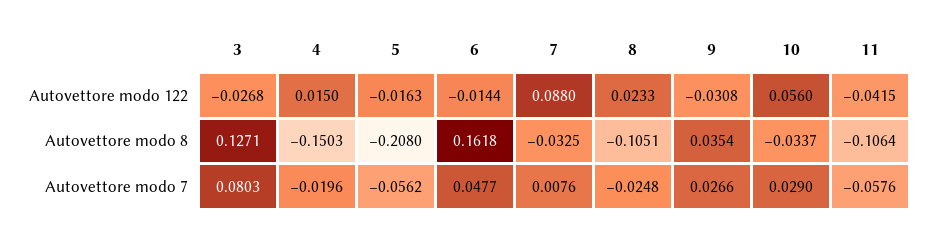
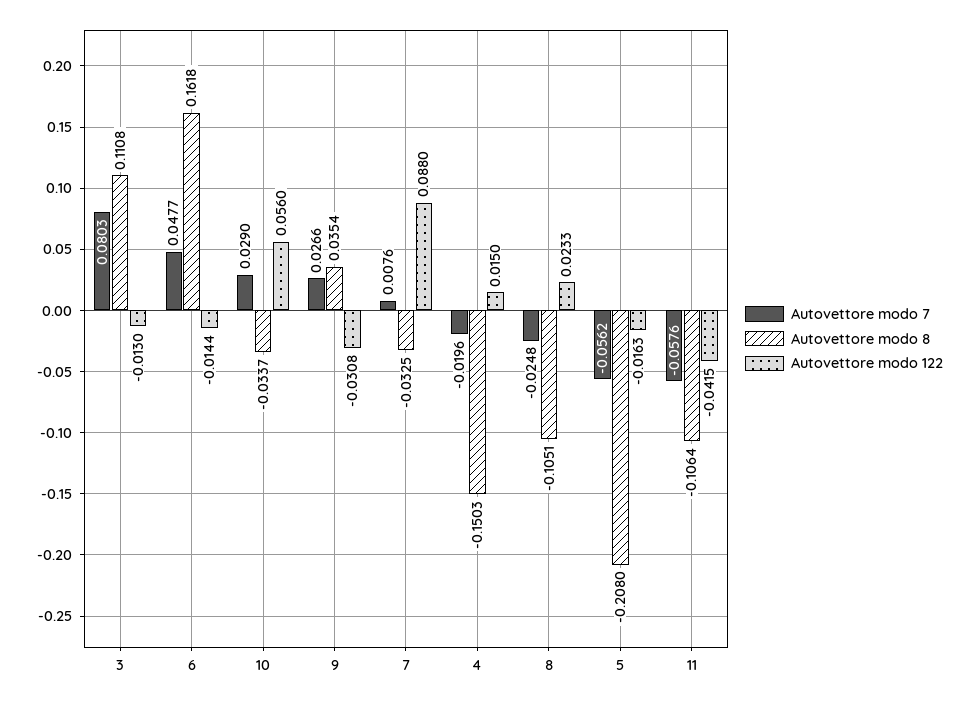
  {
    "Autovettore modo 122": {
-     "3": -0.0268,
+     "3": -0.013,
      "4": 0.015,
      "5": -0.0163,
      "6": -0.0144,
      "7": 0.088,
      "8": 0.0233,
      "9": -0.0308,
      "10": 0.056,
      "11": -0.0415
    },
    "Autovettore modo 8": {
-     "3": 0.1271,
+     "3": 0.1108,
      "4": -0.1503,
      "5": -0.208,
      "6": 0.1618,
      "7": -0.0325,
      "8": -0.1051,
      "9": 0.0354,
      "10": -0.0337,
      "11": -0.1064
    },
    "Autovettore modo 7": {
      "3": 0.0803,
      "4": -0.0196,
      "5": -0.0562,
      "6": 0.0477,
      "7": 0.0076,
      "8": -0.0248,
      "9": 0.0266,
      "10": 0.029,
      "11": -0.0576
    }
  }

